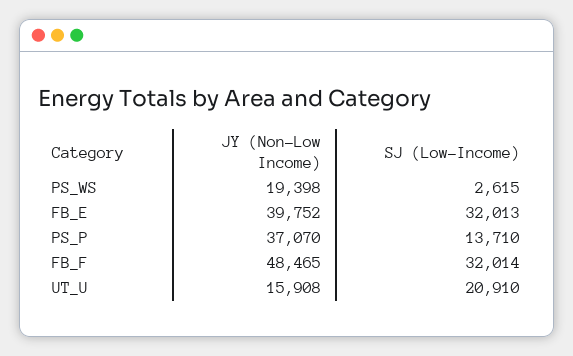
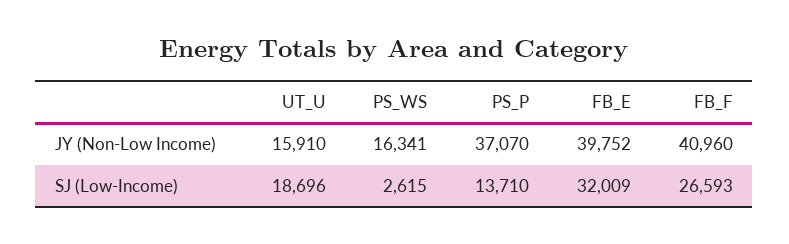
  {
    "JY (Non-Low Income)": {
-     "PS_WS": 19398,
+     "PS_WS": 16341,
      "FB_E": 39752,
      "PS_P": 37070,
-     "FB_F": 48465,
+     "FB_F": 40960,
-     "UT_U": 15908
+     "UT_U": 15910
    },
    "SJ (Low-Income)": {
      "PS_WS": 2615,
-     "FB_E": 32013,
+     "FB_E": 32009,
      "PS_P": 13710,
-     "FB_F": 32014,
+     "FB_F": 26593,
-     "UT_U": 20910
+     "UT_U": 18696
    }
  }

